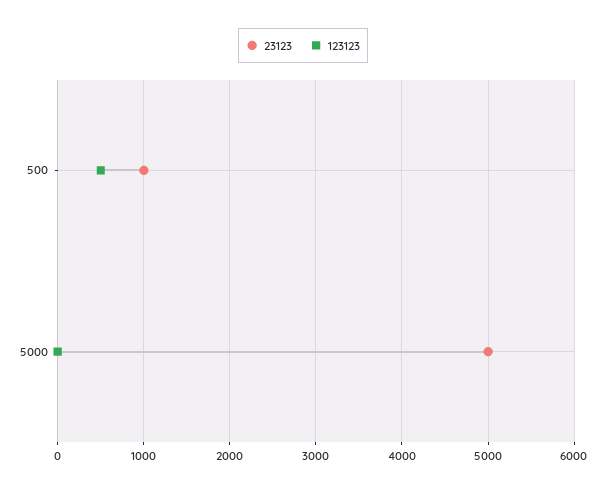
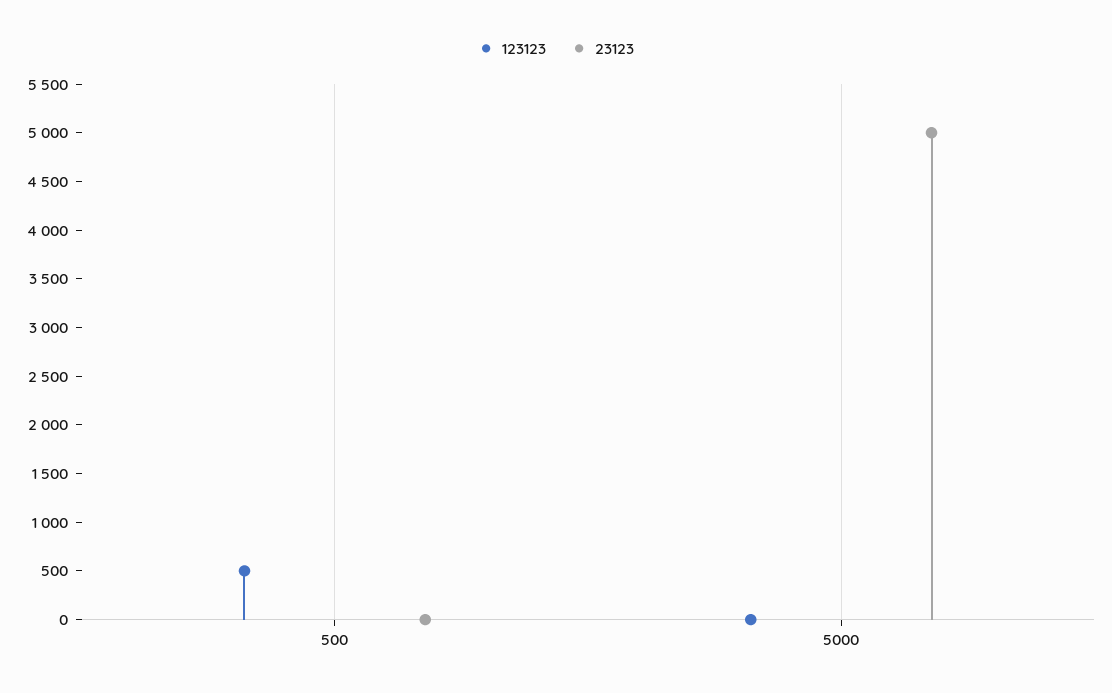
  {
    "23123": {
-     "500": 1000,
+     "500": 0,
      "5000": 5000
    },
    "123123": {
      "500": 500,
      "5000": 0
    }
  }

